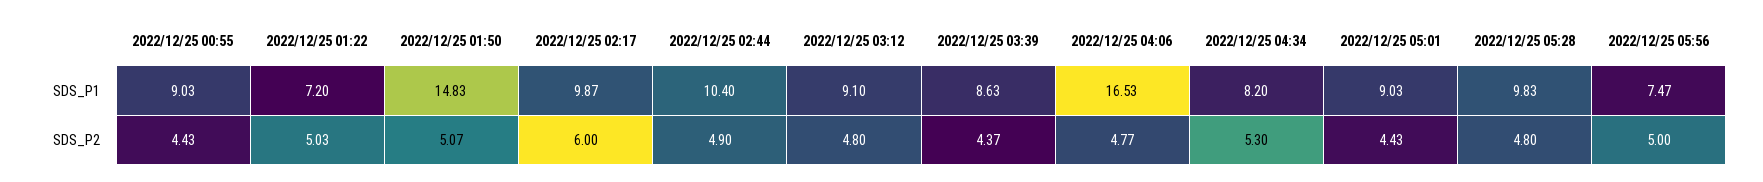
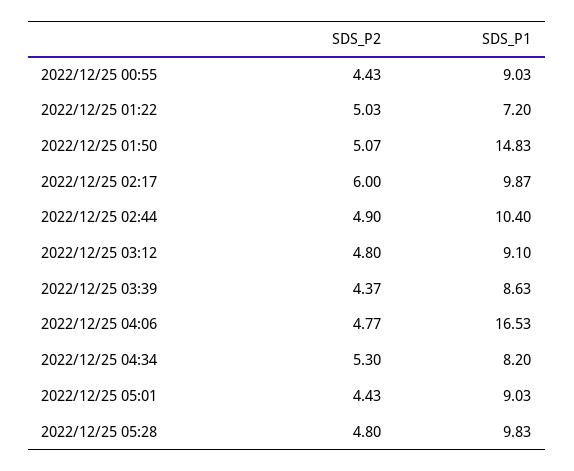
  {
    "2022/12/25 00:55": {
      "SDS_P1": 9.03,
      "SDS_P2": 4.43
    },
    "2022/12/25 01:22": {
      "SDS_P1": 7.2,
      "SDS_P2": 5.03
    },
    "2022/12/25 01:50": {
      "SDS_P1": 14.83,
      "SDS_P2": 5.07
    },
    "2022/12/25 02:17": {
      "SDS_P1": 9.87,
      "SDS_P2": 6
    },
    "2022/12/25 02:44": {
      "SDS_P1": 10.4,
      "SDS_P2": 4.9
    },
    "2022/12/25 03:12": {
      "SDS_P1": 9.1,
      "SDS_P2": 4.8
    },
    "2022/12/25 03:39": {
      "SDS_P1": 8.63,
      "SDS_P2": 4.37
    },
    "2022/12/25 04:06": {
      "SDS_P1": 16.53,
      "SDS_P2": 4.77
    },
    "2022/12/25 04:34": {
      "SDS_P1": 8.2,
      "SDS_P2": 5.3
    },
    "2022/12/25 05:01": {
      "SDS_P1": 9.03,
      "SDS_P2": 4.43
    },
    "2022/12/25 05:28": {
      "SDS_P1": 9.83,
      "SDS_P2": 4.8
-   },
+   }
-   "2022/12/25 05:56": {
-     "SDS_P1": 7.47,
-     "SDS_P2": 5
-   }
  }

